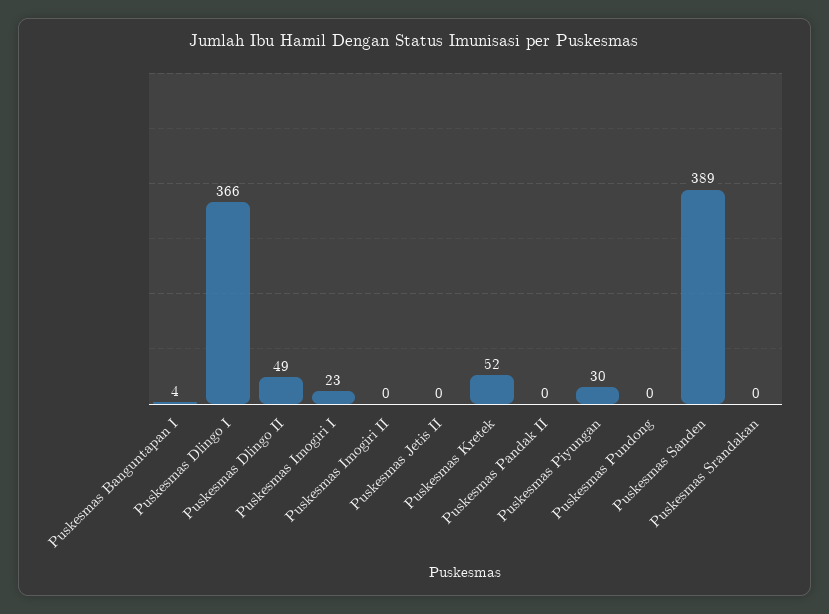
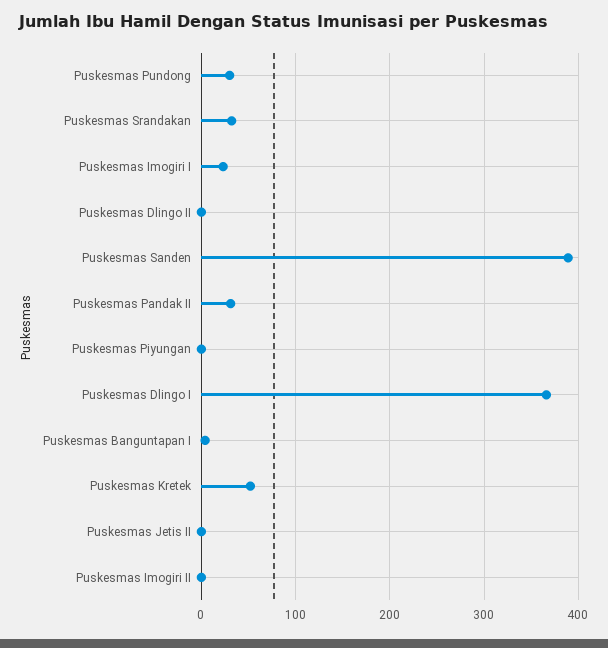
  {
    "Puskesmas Banguntapan I": 4,
    "Puskesmas Dlingo I": 366,
-   "Puskesmas Dlingo II": 49,
+   "Puskesmas Dlingo II": 0,
    "Puskesmas Imogiri I": 23,
    "Puskesmas Imogiri II": 0,
    "Puskesmas Jetis II": 0,
    "Puskesmas Kretek": 52,
-   "Puskesmas Pandak II": 0,
+   "Puskesmas Pandak II": 30,
-   "Puskesmas Piyungan": 30,
+   "Puskesmas Piyungan": 0,
-   "Puskesmas Pundong": 0,
+   "Puskesmas Pundong": 30,
    "Puskesmas Sanden": 389,
-   "Puskesmas Srandakan": 0
+   "Puskesmas Srandakan": 30
  }

